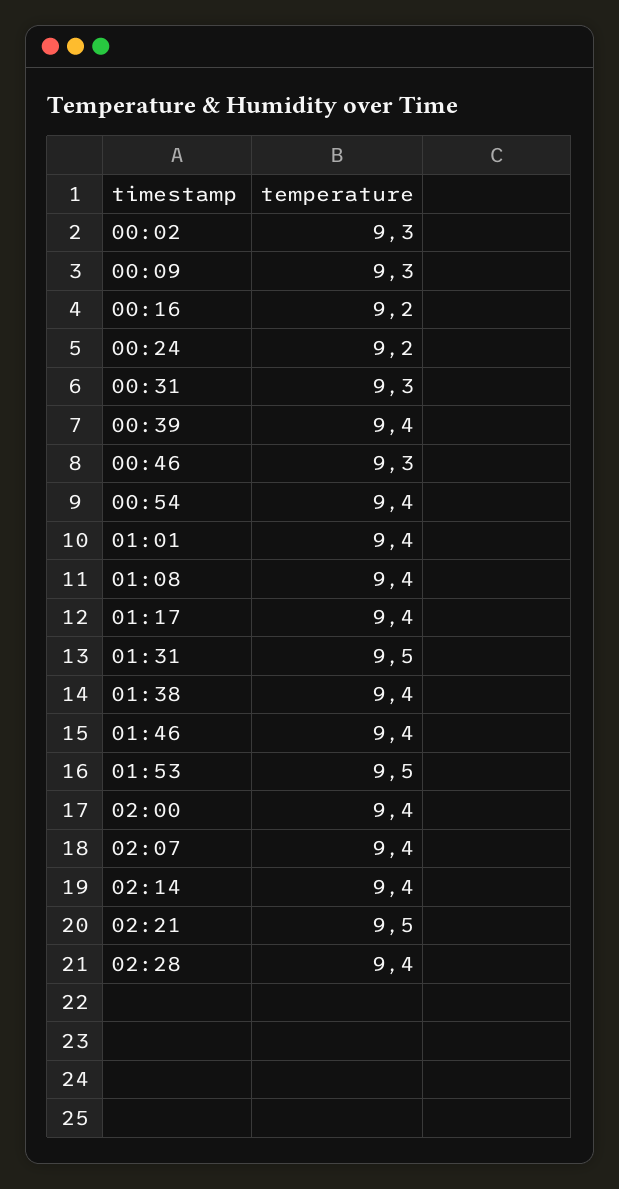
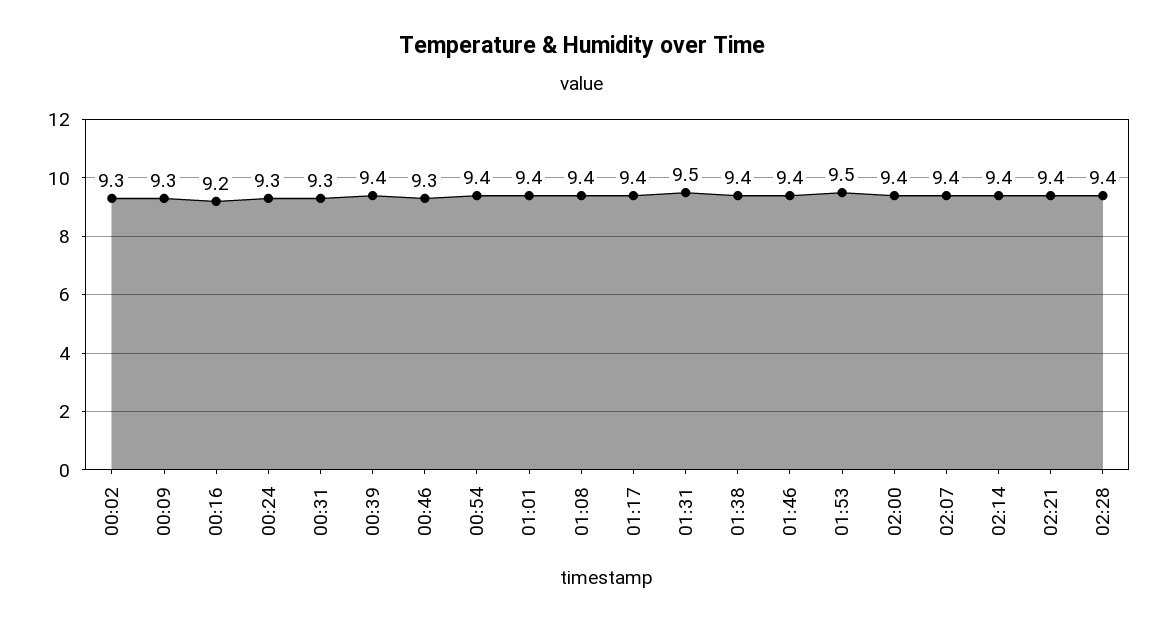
  {
    "00:02": 9.3,
    "00:09": 9.3,
    "00:16": 9.2,
-   "00:24": 9.2,
+   "00:24": 9.3,
    "00:31": 9.3,
    "00:39": 9.4,
    "00:46": 9.3,
    "00:54": 9.4,
    "01:01": 9.4,
    "01:08": 9.4,
    "01:17": 9.4,
    "01:31": 9.5,
    "01:38": 9.4,
    "01:46": 9.4,
    "01:53": 9.5,
    "02:00": 9.4,
    "02:07": 9.4,
    "02:14": 9.4,
-   "02:21": 9.5,
+   "02:21": 9.4,
    "02:28": 9.4
  }

